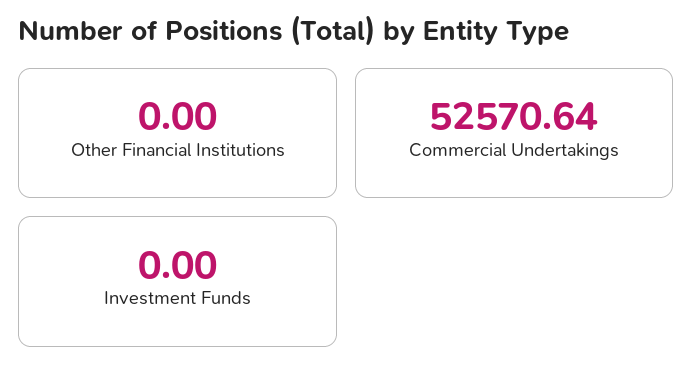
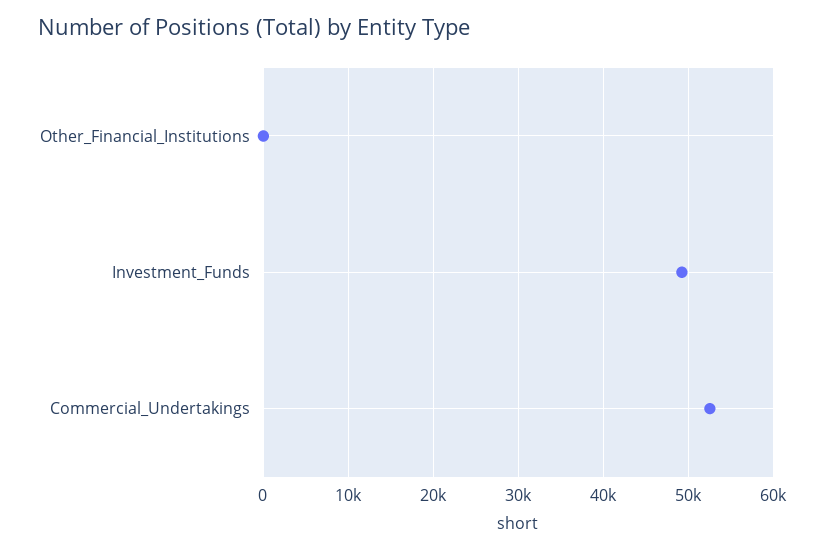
  {
    "Other Financial Institutions": 0,
    "Commercial Undertakings": 52570.64,
-   "Investment Funds": 0
+   "Investment Funds": 49000
  }

